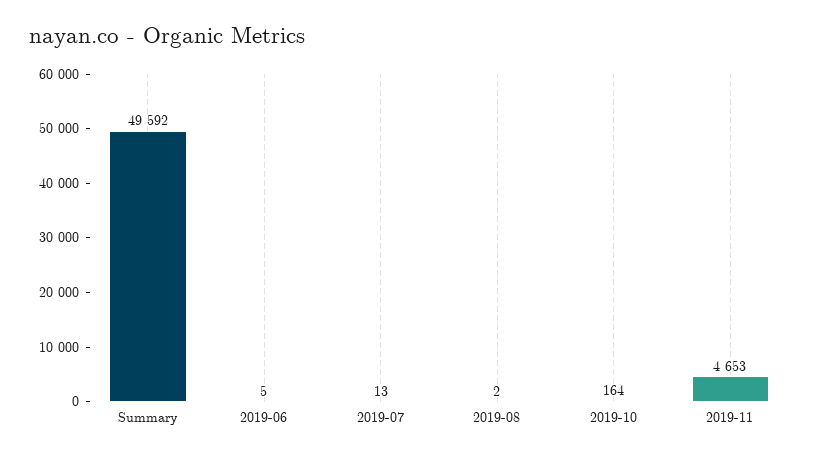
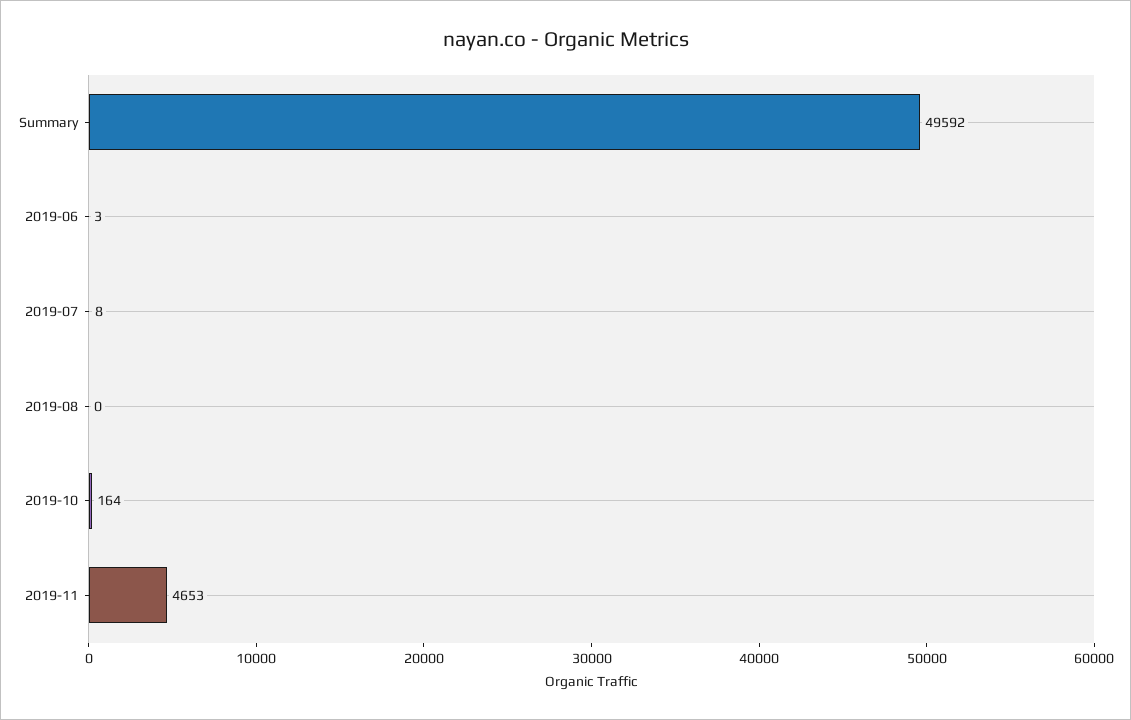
  {
    "Summary": 49592,
-   "2019-06": 5,
+   "2019-06": 3,
-   "2019-07": 13,
+   "2019-07": 8,
-   "2019-08": 2,
+   "2019-08": 0,
    "2019-10": 164,
    "2019-11": 4653
  }

